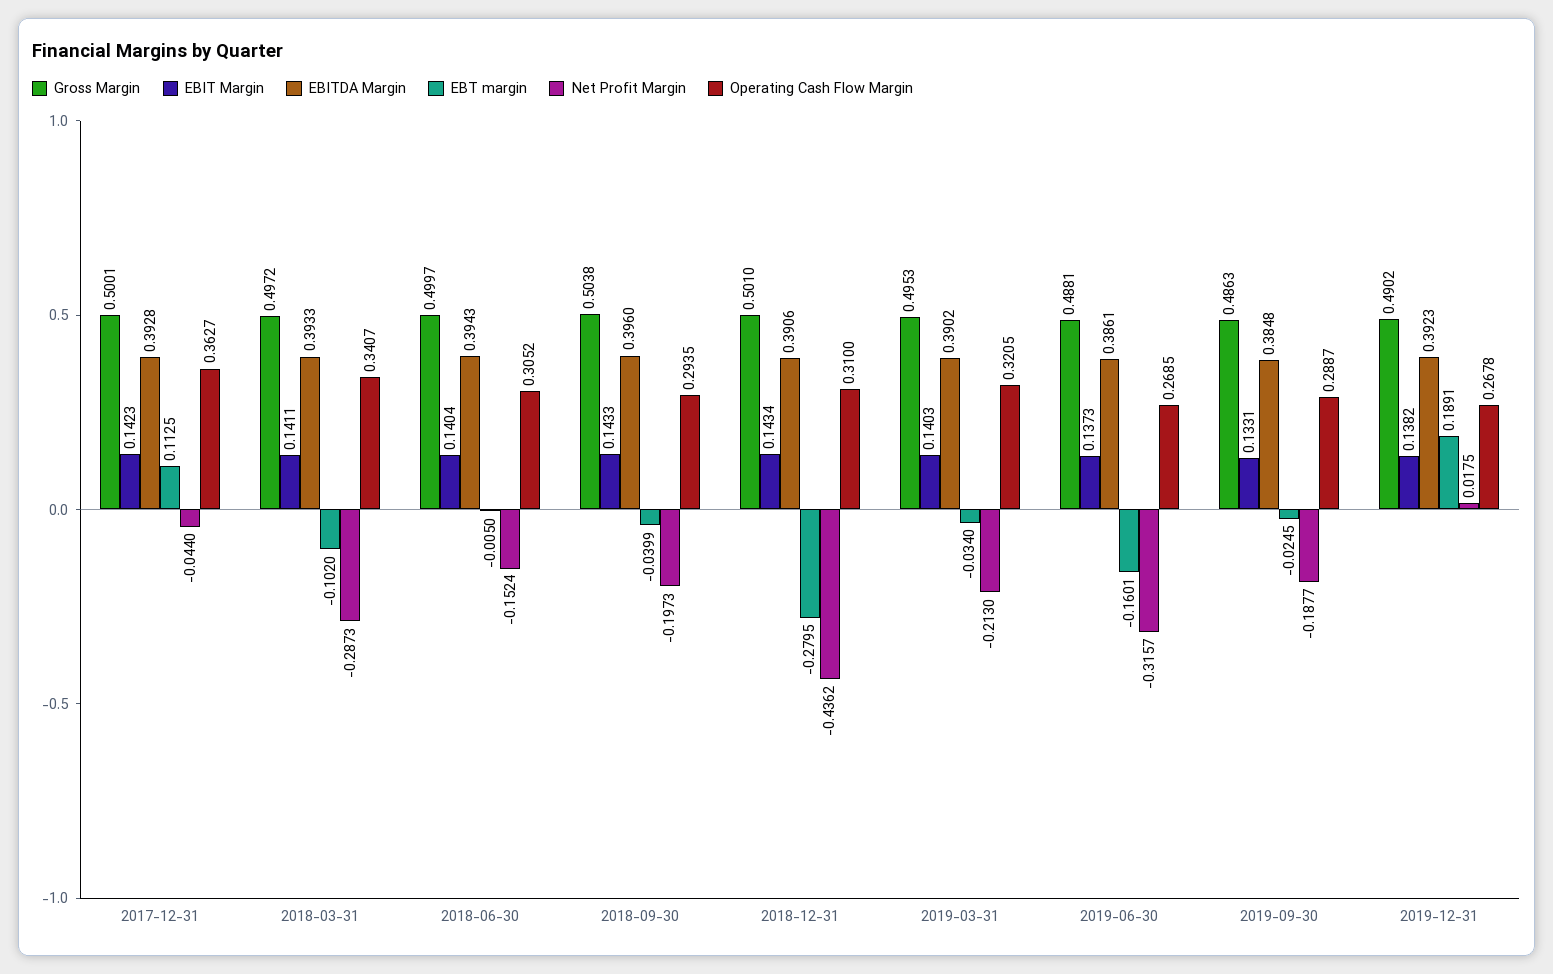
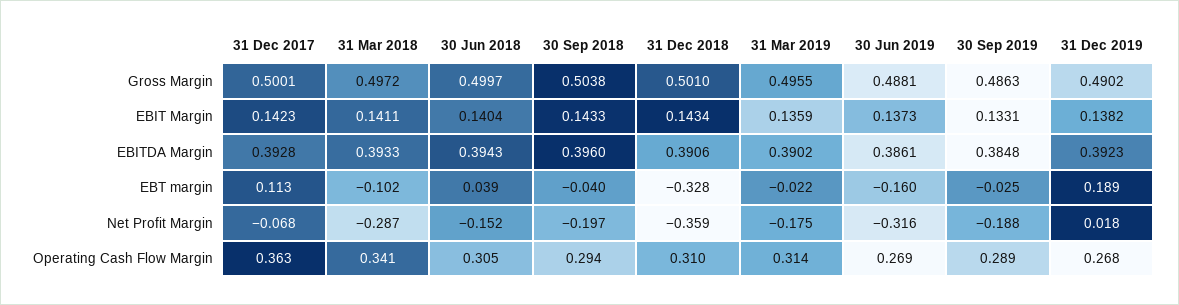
  {
    "Gross Margin": {
      "2017-12-31": 0.5001,
      "2018-03-31": 0.4972,
      "2018-06-30": 0.4997,
      "2018-09-30": 0.5038,
      "2018-12-31": 0.501,
-     "2019-03-31": 0.4953,
+     "2019-03-31": 0.4955,
      "2019-06-30": 0.4881,
      "2019-09-30": 0.4863,
      "2019-12-31": 0.4902
    },
    "EBIT Margin": {
      "2017-12-31": 0.1423,
      "2018-03-31": 0.1411,
      "2018-06-30": 0.1404,
      "2018-09-30": 0.1433,
      "2018-12-31": 0.1434,
-     "2019-03-31": 0.1403,
+     "2019-03-31": 0.1359,
      "2019-06-30": 0.1373,
      "2019-09-30": 0.1331,
      "2019-12-31": 0.1382
    },
    "EBITDA Margin": {
      "2017-12-31": 0.3928,
      "2018-03-31": 0.3933,
      "2018-06-30": 0.3943,
      "2018-09-30": 0.396,
      "2018-12-31": 0.3906,
      "2019-03-31": 0.3902,
      "2019-06-30": 0.3861,
      "2019-09-30": 0.3848,
      "2019-12-31": 0.3923
    },
    "EBT margin": {
      "2017-12-31": 0.1125,
      "2018-03-31": -0.102,
-     "2018-06-30": -0.005,
+     "2018-06-30": 0.039,
      "2018-09-30": -0.0399,
-     "2018-12-31": -0.2795,
+     "2018-12-31": -0.328,
-     "2019-03-31": -0.034,
+     "2019-03-31": -0.022,
      "2019-06-30": -0.1601,
      "2019-09-30": -0.0245,
      "2019-12-31": 0.1891
    },
    "Net Profit Margin": {
-     "2017-12-31": -0.044,
+     "2017-12-31": -0.068,
      "2018-03-31": -0.2873,
      "2018-06-30": -0.1524,
      "2018-09-30": -0.1973,
-     "2018-12-31": -0.4362,
+     "2018-12-31": -0.359,
-     "2019-03-31": -0.213,
+     "2019-03-31": -0.175,
      "2019-06-30": -0.3157,
      "2019-09-30": -0.1877,
      "2019-12-31": 0.0175
    },
    "Operating Cash Flow Margin": {
      "2017-12-31": 0.3627,
      "2018-03-31": 0.3407,
      "2018-06-30": 0.3052,
      "2018-09-30": 0.2935,
      "2018-12-31": 0.31,
-     "2019-03-31": 0.3205,
+     "2019-03-31": 0.314,
      "2019-06-30": 0.2685,
      "2019-09-30": 0.2887,
      "2019-12-31": 0.2678
    }
  }

